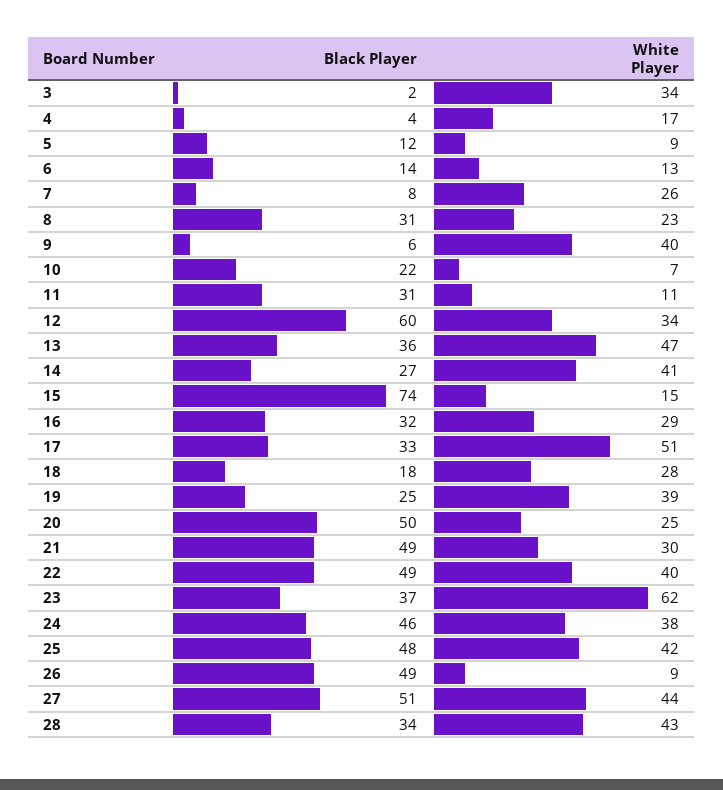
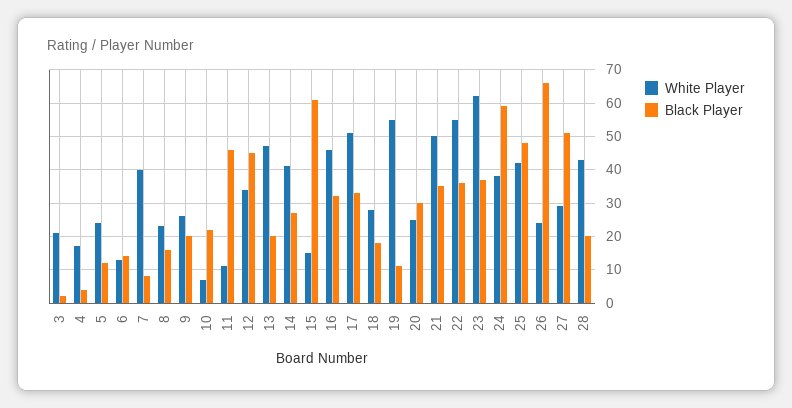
  {
    "Black Player": {
      "3": 2,
      "4": 4,
      "5": 12,
      "6": 14,
      "7": 8,
-     "8": 31,
+     "8": 15,
-     "9": 6,
+     "9": 20,
      "10": 22,
-     "11": 31,
+     "11": 45,
-     "12": 60,
+     "12": 45,
-     "13": 36,
+     "13": 20,
      "14": 27,
-     "15": 74,
+     "15": 60,
      "16": 32,
      "17": 33,
      "18": 18,
-     "19": 25,
+     "19": 10,
-     "20": 50,
+     "20": 30,
-     "21": 49,
+     "21": 35,
-     "22": 49,
+     "22": 35,
      "23": 37,
-     "24": 46,
+     "24": 60,
      "25": 48,
-     "26": 49,
+     "26": 65,
      "27": 51,
-     "28": 34
+     "28": 20
    },
    "White Player": {
-     "3": 34,
+     "3": 20,
      "4": 17,
-     "5": 9,
+     "5": 25,
      "6": 13,
-     "7": 26,
+     "7": 40,
      "8": 23,
-     "9": 40,
+     "9": 25,
      "10": 7,
      "11": 11,
      "12": 34,
      "13": 47,
      "14": 41,
      "15": 15,
-     "16": 29,
+     "16": 45,
      "17": 51,
      "18": 28,
-     "19": 39,
+     "19": 55,
      "20": 25,
-     "21": 30,
+     "21": 50,
-     "22": 40,
+     "22": 55,
      "23": 62,
      "24": 38,
      "25": 42,
-     "26": 9,
+     "26": 25,
-     "27": 44,
+     "27": 30,
      "28": 43
    }
  }

